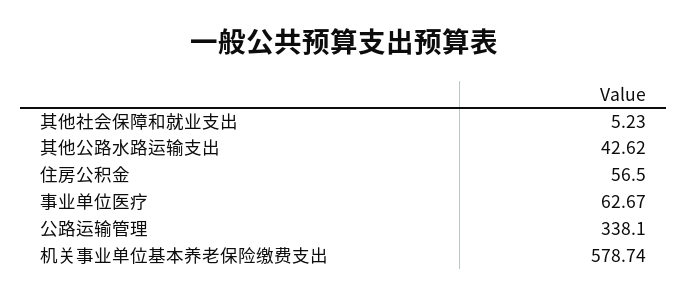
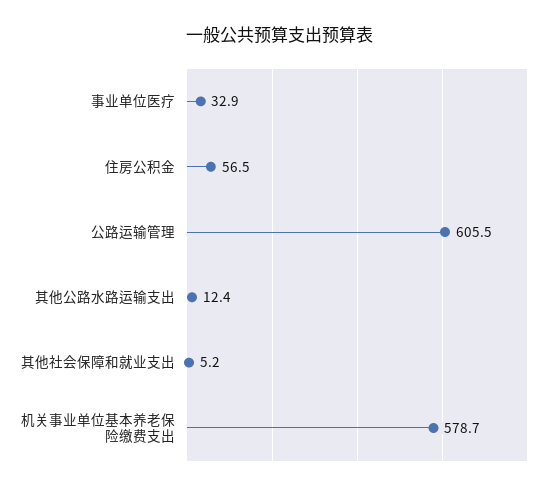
  {
    "其他社会保障和就业支出": 5.23,
-   "其他公路水路运输支出": 42.62,
+   "其他公路水路运输支出": 12.4,
    "住房公积金": 56.5,
-   "事业单位医疗": 62.67,
+   "事业单位医疗": 32.9,
-   "公路运输管理": 338.1,
+   "公路运输管理": 605.5,
    "机关事业单位基本养老保险缴费支出": 578.74
  }

